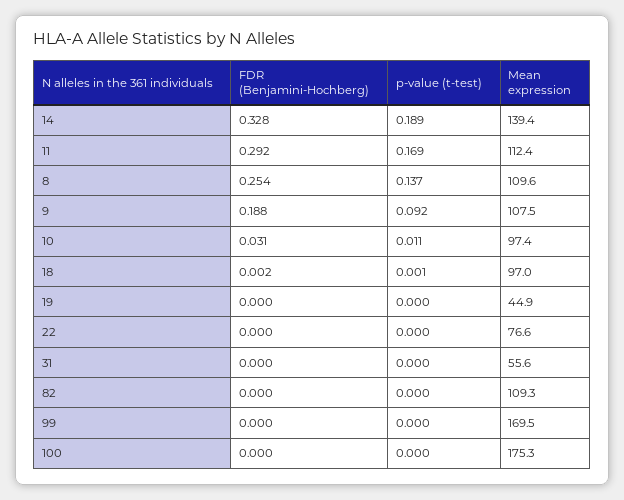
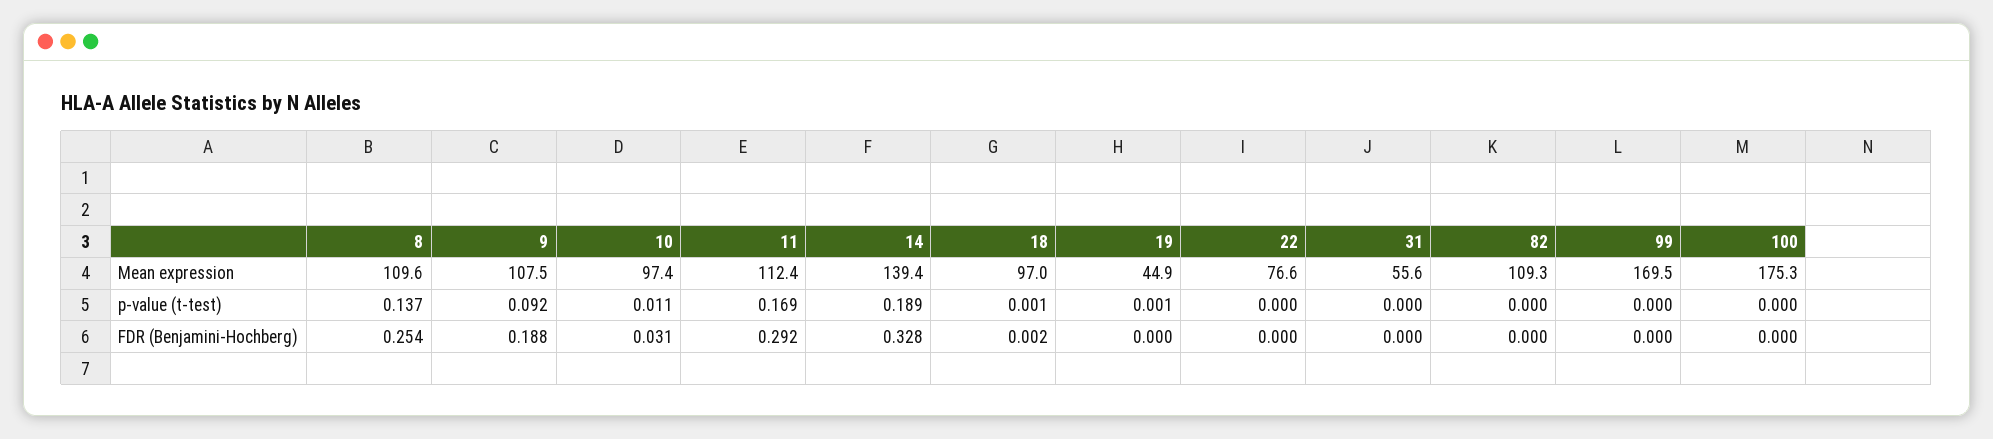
  {
    "FDR (Benjamini-Hochberg)": {
      "14": 0.328,
      "11": 0.292,
      "8": 0.254,
      "9": 0.188,
      "10": 0.031,
      "18": 0.002,
      "19": 0,
      "22": 0,
      "31": 0,
      "82": 0,
      "99": 0,
      "100": 0
    },
    "p-value (t-test)": {
      "14": 0.189,
      "11": 0.169,
      "8": 0.137,
      "9": 0.092,
      "10": 0.011,
      "18": 0.001,
-     "19": 0,
+     "19": 0.001,
      "22": 0,
      "31": 0,
      "82": 0,
      "99": 0,
      "100": 0
    },
    "Mean expression": {
      "14": 139.4,
      "11": 112.4,
      "8": 109.6,
      "9": 107.5,
      "10": 97.4,
      "18": 97,
      "19": 44.9,
      "22": 76.6,
      "31": 55.6,
      "82": 109.3,
      "99": 169.5,
      "100": 175.3
    }
  }

